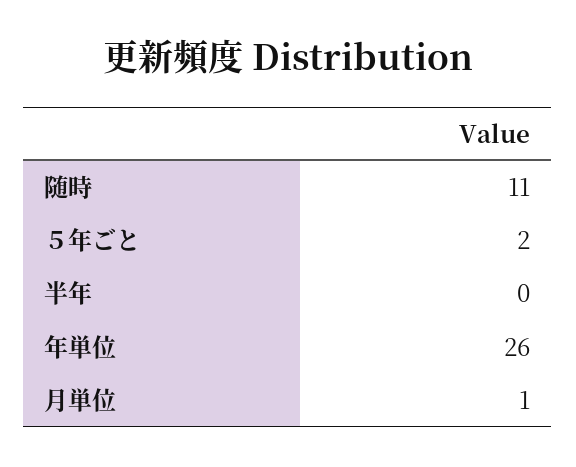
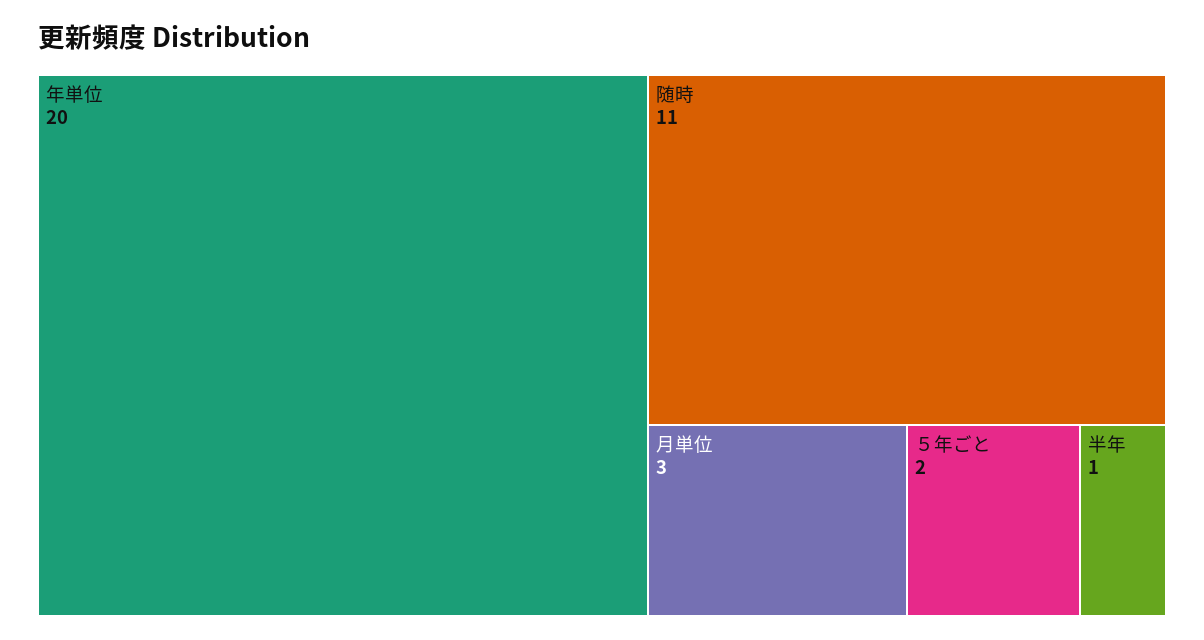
  {
    "随時": 11,
    "５年ごと": 2,
-   "半年": 0,
+   "半年": 1,
-   "年単位": 26,
+   "年単位": 20,
-   "月単位": 1
+   "月単位": 3
  }

